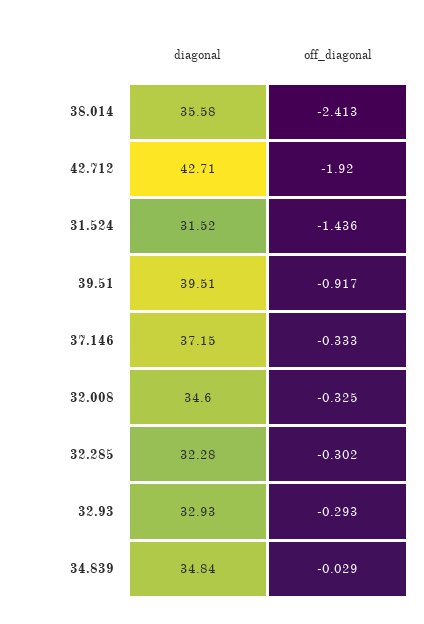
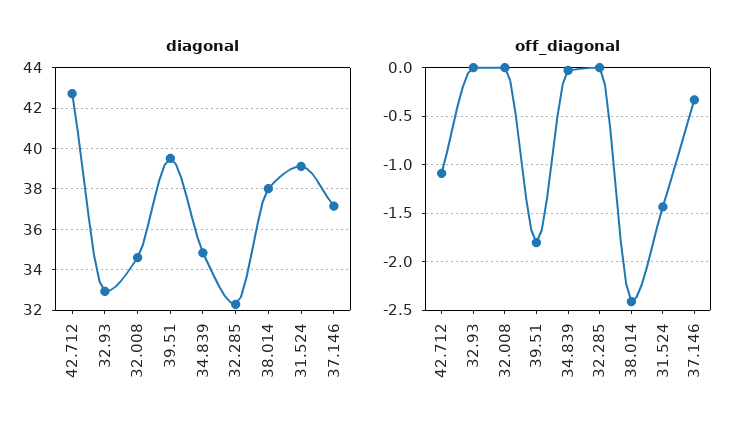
  {
    "diagonal": {
-     "38.014": 35.58,
+     "38.014": 38,
      "42.712": 42.71,
-     "31.524": 31.52,
+     "31.524": 39,
      "39.51": 39.51,
      "37.146": 37.15,
      "32.008": 34.6,
      "32.285": 32.28,
      "32.93": 32.93,
      "34.839": 34.84
    },
    "off_diagonal": {
      "38.014": -2.413,
-     "42.712": -1.92,
+     "42.712": -1.1,
      "31.524": -1.436,
-     "39.51": -0.917,
+     "39.51": -1.8,
      "37.146": -0.333,
-     "32.008": -0.325,
+     "32.008": 0,
-     "32.285": -0.302,
+     "32.285": 0,
-     "32.93": -0.293,
+     "32.93": 0,
      "34.839": -0.029
    }
  }

